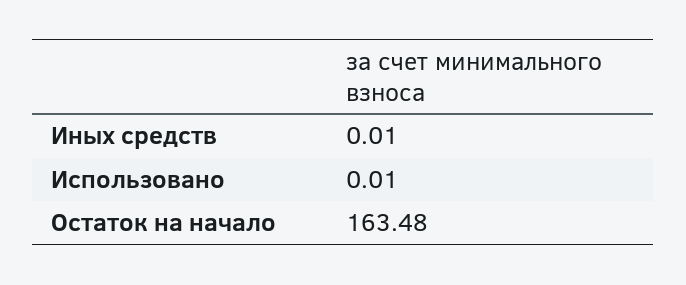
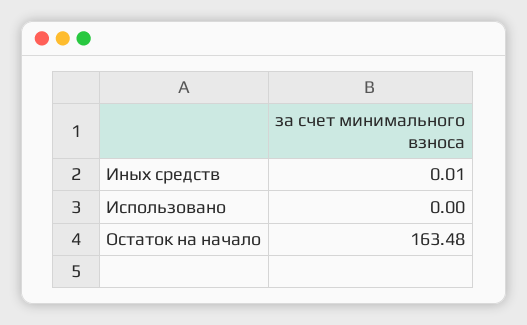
  {
    "Иных средств": 0.01,
-   "Использовано": 0.01,
+   "Использовано": 0,
    "Остаток на начало": 163.48
  }

